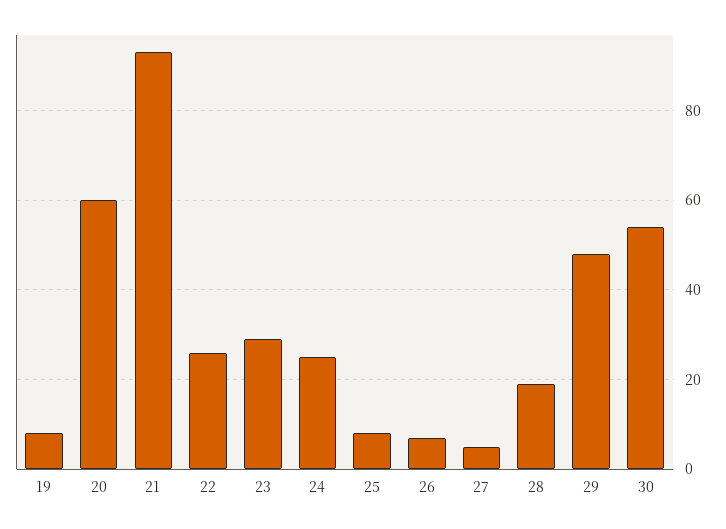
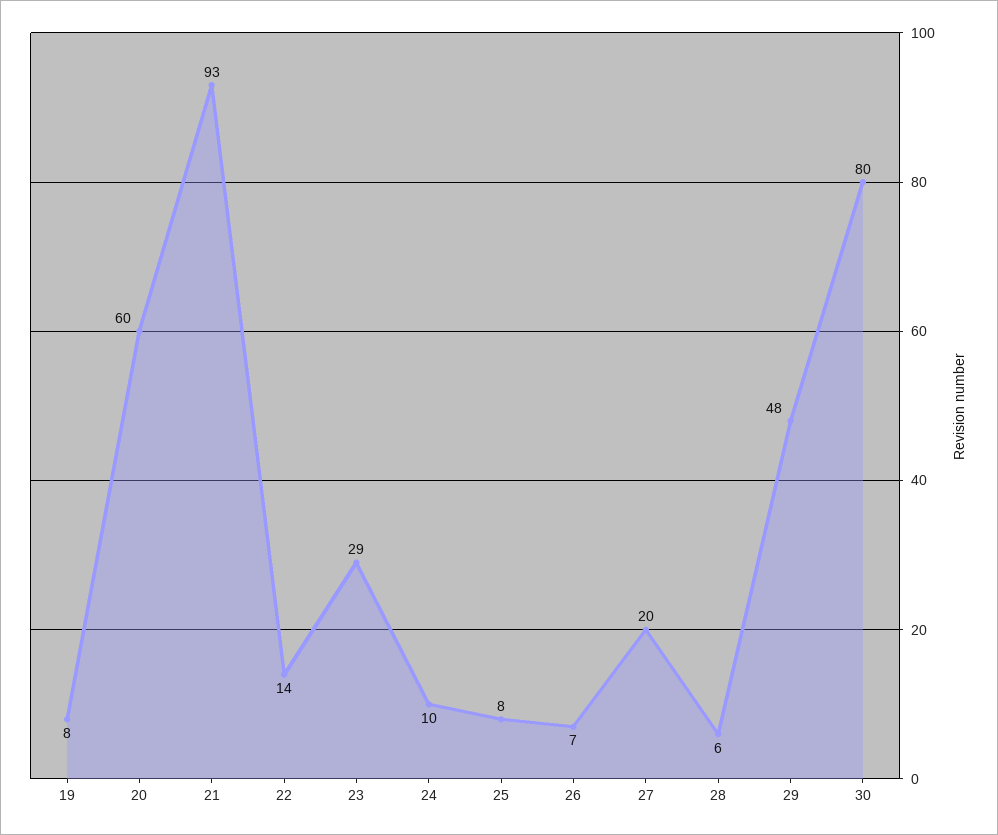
  {
    "19": 8,
    "20": 60,
    "21": 93,
-   "22": 25,
+   "22": 14,
    "23": 29,
-   "24": 25,
+   "24": 10,
    "25": 8,
    "26": 7,
-   "27": 5,
+   "27": 20,
-   "28": 20,
+   "28": 6,
    "29": 48,
-   "30": 55
+   "30": 80
  }

